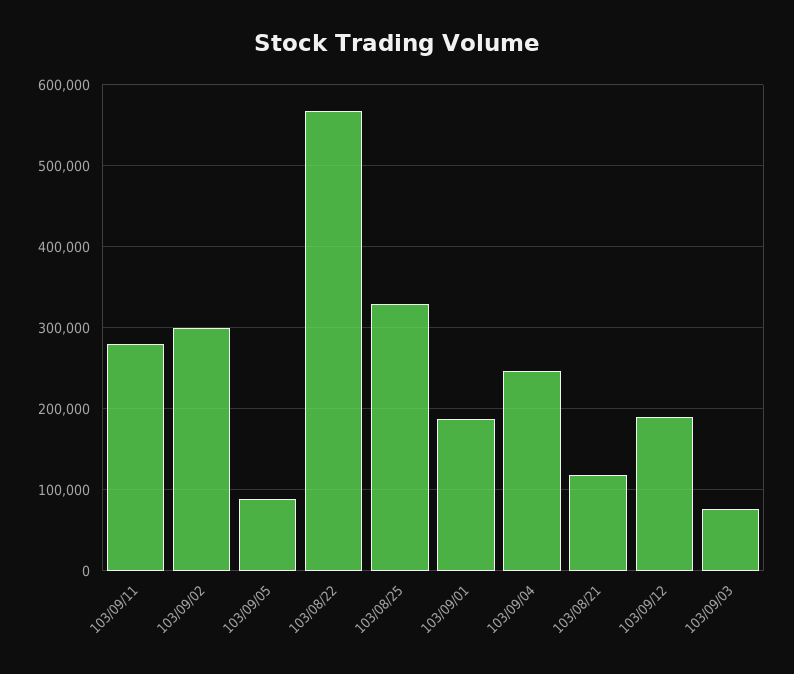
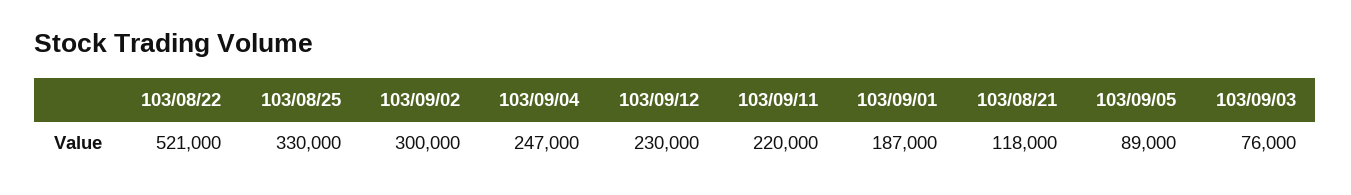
  {
-   "103/09/11": 280000,
+   "103/09/11": 220000,
    "103/09/02": 300000,
    "103/09/05": 89000,
-   "103/08/22": 570000,
+   "103/08/22": 521000,
    "103/08/25": 330000,
    "103/09/01": 187000,
    "103/09/04": 247000,
    "103/08/21": 118000,
-   "103/09/12": 190000,
+   "103/09/12": 230000,
    "103/09/03": 76000
  }

